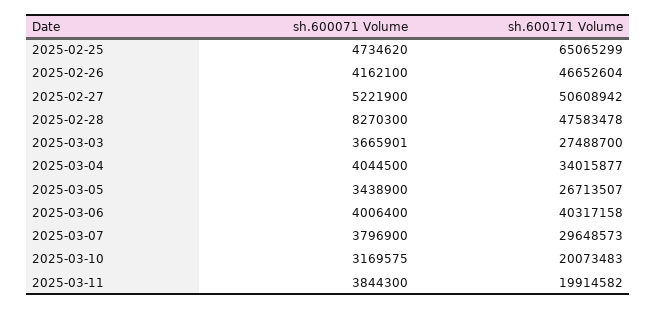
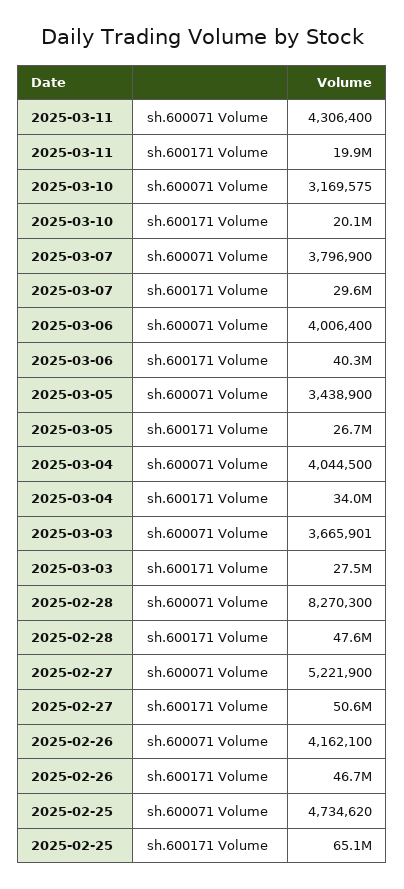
  {
    "sh.600071 Volume": {
      "2025-02-25": 4734620,
      "2025-02-26": 4162100,
      "2025-02-27": 5221900,
      "2025-02-28": 8270300,
      "2025-03-03": 3665901,
      "2025-03-04": 4044500,
      "2025-03-05": 3438900,
      "2025-03-06": 4006400,
      "2025-03-07": 3796900,
      "2025-03-10": 3169575,
-     "2025-03-11": 3844300
+     "2025-03-11": 4306400
    },
    "sh.600171 Volume": {
      "2025-02-25": 65065299,
      "2025-02-26": 46652604,
      "2025-02-27": 50608942,
      "2025-02-28": 47583478,
      "2025-03-03": 27488700,
      "2025-03-04": 34015877,
      "2025-03-05": 26713507,
      "2025-03-06": 40317158,
      "2025-03-07": 29648573,
      "2025-03-10": 20073483,
      "2025-03-11": 19914582
    }
  }

